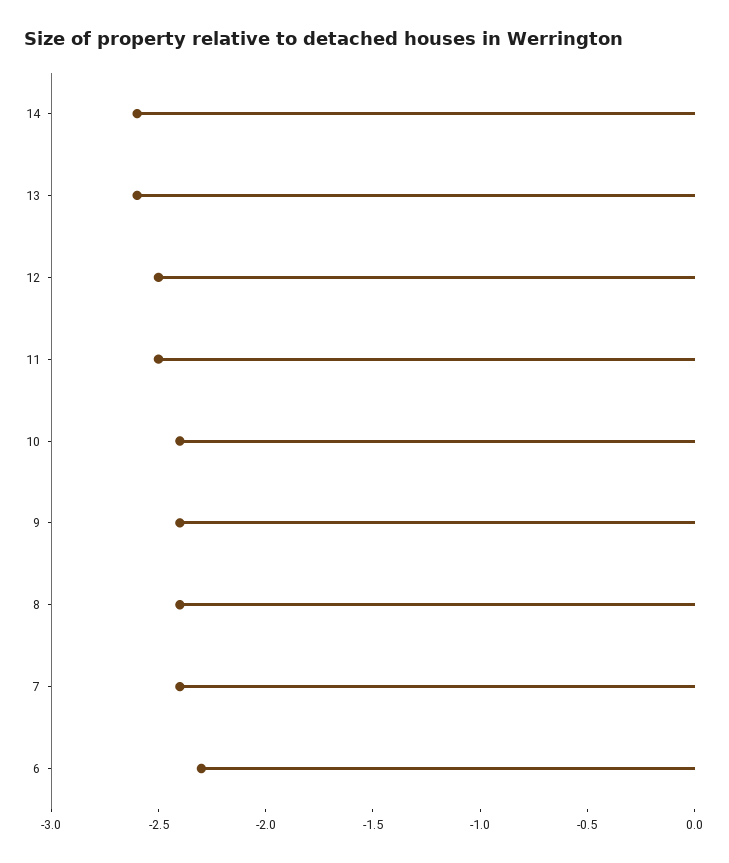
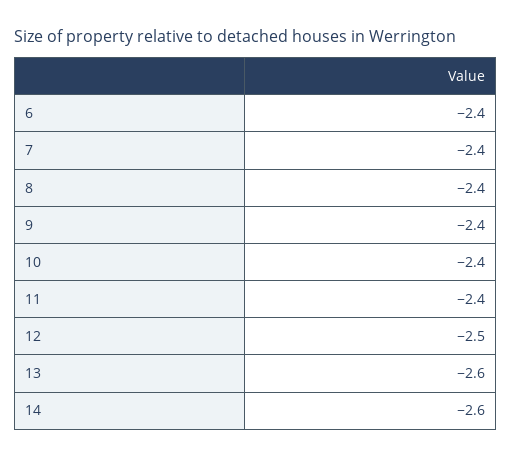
  {
    "14": -2.6,
    "13": -2.6,
    "12": -2.5,
-   "11": -2.5,
+   "11": -2.4,
    "10": -2.4,
    "9": -2.4,
    "8": -2.4,
    "7": -2.4,
-   "6": -2.3
+   "6": -2.4
  }

